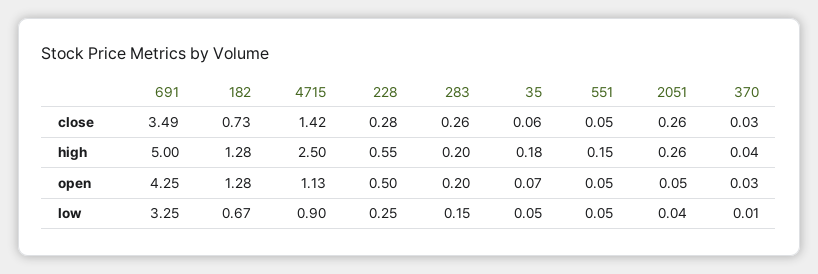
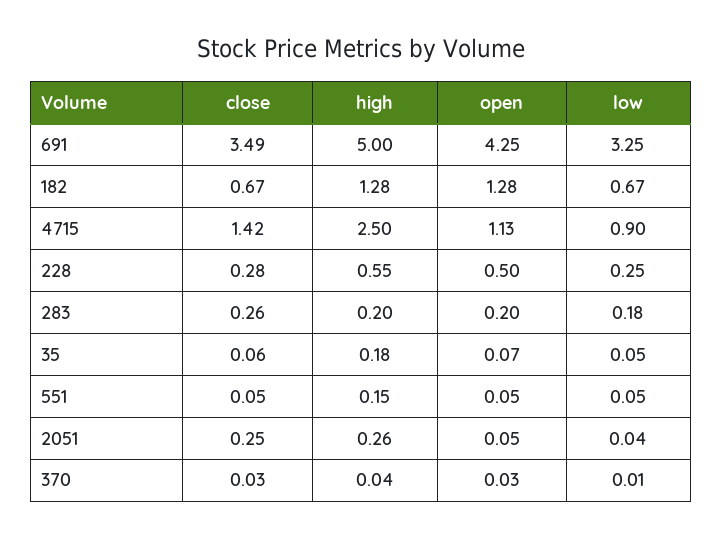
  {
    "691": {
      "close": 3.49,
      "high": 5,
      "open": 4.25,
      "low": 3.25
    },
    "182": {
-     "close": 0.73,
+     "close": 0.67,
      "high": 1.28,
      "open": 1.28,
      "low": 0.67
    },
    "4715": {
      "close": 1.42,
      "high": 2.5,
      "open": 1.13,
      "low": 0.9
    },
    "228": {
      "close": 0.28,
      "high": 0.55,
      "open": 0.5,
      "low": 0.25
    },
    "283": {
      "close": 0.26,
      "high": 0.2,
      "open": 0.2,
-     "low": 0.15
+     "low": 0.18
    },
    "35": {
      "close": 0.06,
      "high": 0.18,
      "open": 0.07,
      "low": 0.05
    },
    "551": {
      "close": 0.05,
      "high": 0.15,
      "open": 0.05,
      "low": 0.05
    },
    "2051": {
-     "close": 0.26,
+     "close": 0.25,
      "high": 0.26,
      "open": 0.05,
      "low": 0.04
    },
    "370": {
      "close": 0.03,
      "high": 0.04,
      "open": 0.03,
      "low": 0.01
    }
  }

